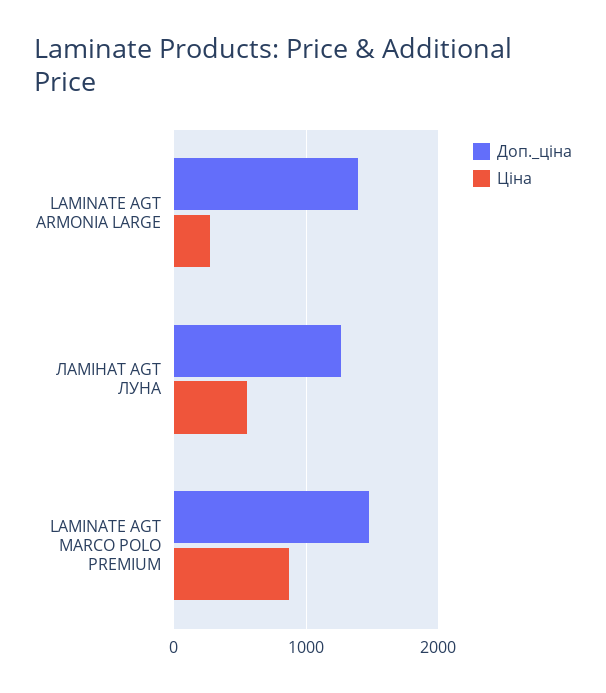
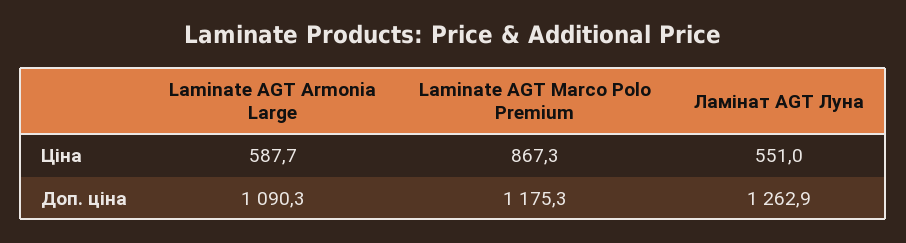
  {
    "Доп._ціна": {
-     "LAMINATE AGT ARMONIA LARGE": 1400,
+     "LAMINATE AGT ARMONIA LARGE": 1090.3,
      "ЛАМІНАТ AGT ЛУНА": 1262.9,
-     "LAMINATE AGT MARCO POLO PREMIUM": 1500
+     "LAMINATE AGT MARCO POLO PREMIUM": 1175.3
    },
    "Ціна": {
-     "LAMINATE AGT ARMONIA LARGE": 300,
+     "LAMINATE AGT ARMONIA LARGE": 587.7,
      "ЛАМІНАТ AGT ЛУНА": 551,
      "LAMINATE AGT MARCO POLO PREMIUM": 867.3
    }
  }

